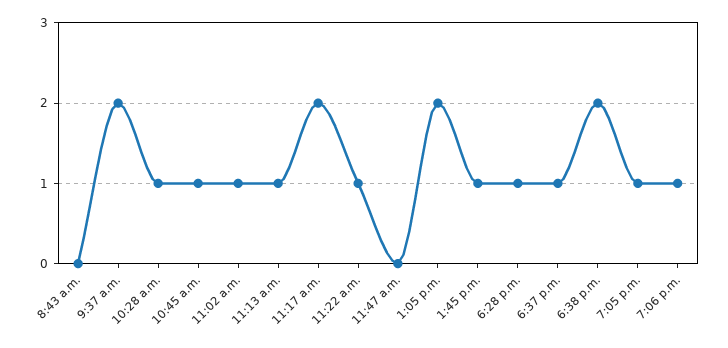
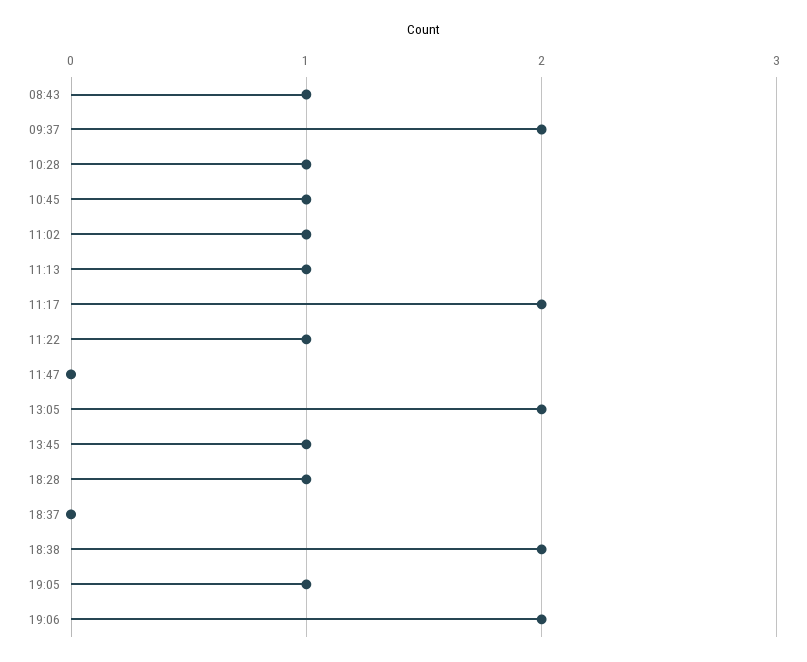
  {
-   "8:43 a.m.": 0,
+   "8:43 a.m.": 1,
    "9:37 a.m.": 2,
    "10:28 a.m.": 1,
    "10:45 a.m.": 1,
    "11:02 a.m.": 1,
    "11:13 a.m.": 1,
    "11:17 a.m.": 2,
    "11:22 a.m.": 1,
    "11:47 a.m.": 0,
    "1:05 p.m.": 2,
    "1:45 p.m.": 1,
    "6:28 p.m.": 1,
-   "6:37 p.m.": 1,
+   "6:37 p.m.": 0,
    "6:38 p.m.": 2,
    "7:05 p.m.": 1,
-   "7:06 p.m.": 1
+   "7:06 p.m.": 2
  }

